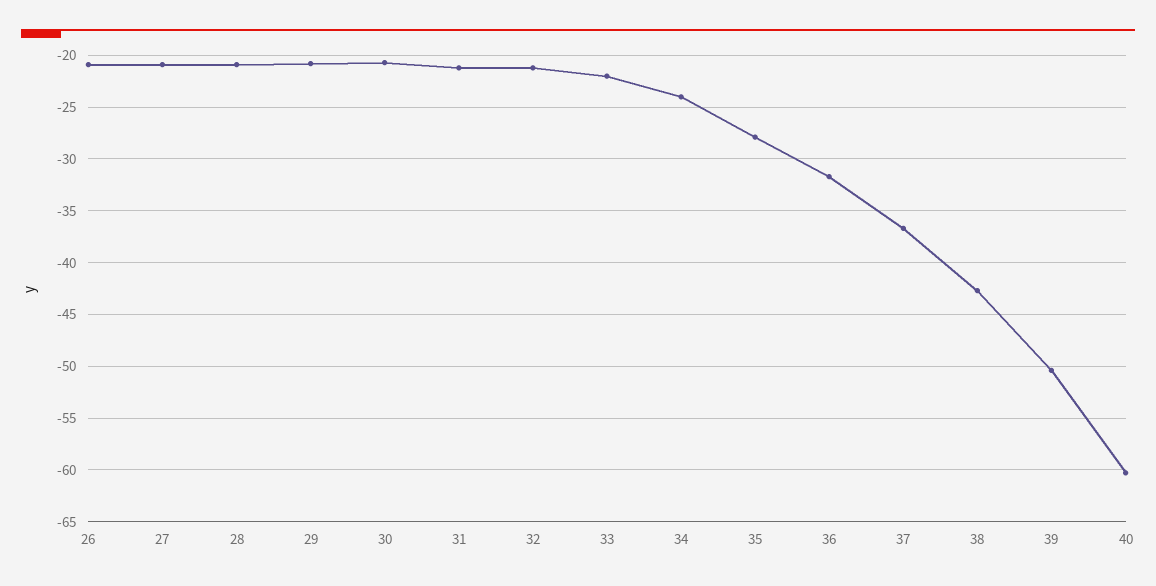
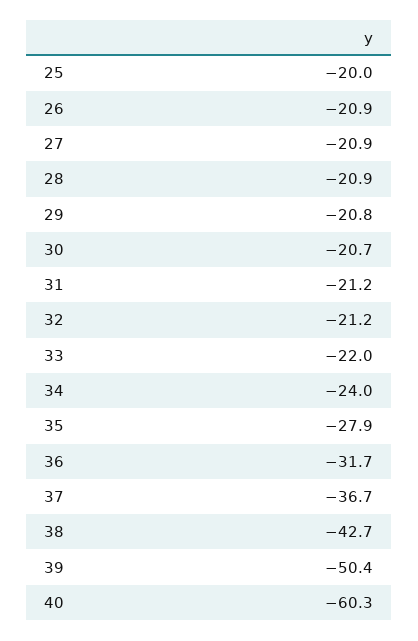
  {
    "26": -20.9,
    "27": -20.9,
    "28": -20.9,
    "29": -20.8,
    "30": -20.7,
    "31": -21.2,
    "32": -21.2,
    "33": -22,
    "34": -24,
    "35": -27.9,
    "36": -31.7,
    "37": -36.7,
    "38": -42.7,
    "39": -50.4,
-   "40": -60.3
+   "40": -60.3,
+   "25": -20
  }

